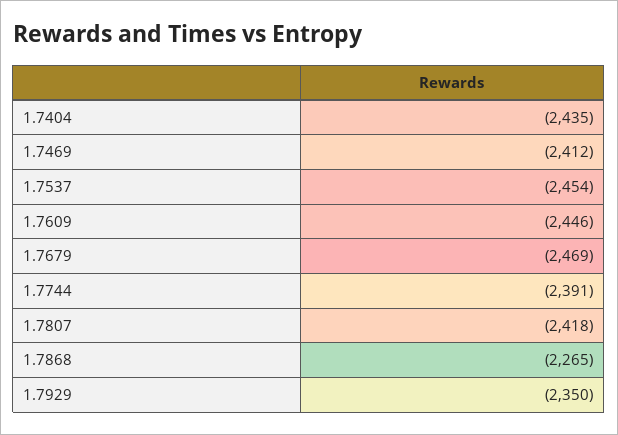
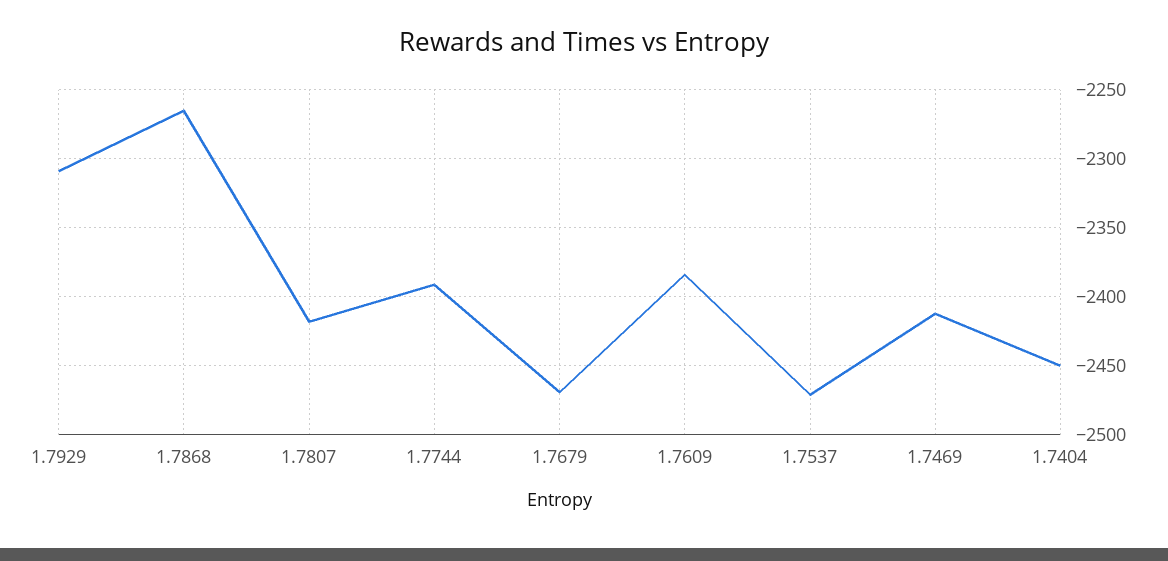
  {
-   "1.7404": -2435,
+   "1.7404": -2450,
    "1.7469": -2412,
-   "1.7537": -2454,
+   "1.7537": -2470,
-   "1.7609": -2446,
+   "1.7609": -2385,
    "1.7679": -2469,
    "1.7744": -2391,
    "1.7807": -2418,
    "1.7868": -2265,
-   "1.7929": -2350
+   "1.7929": -2310
  }

